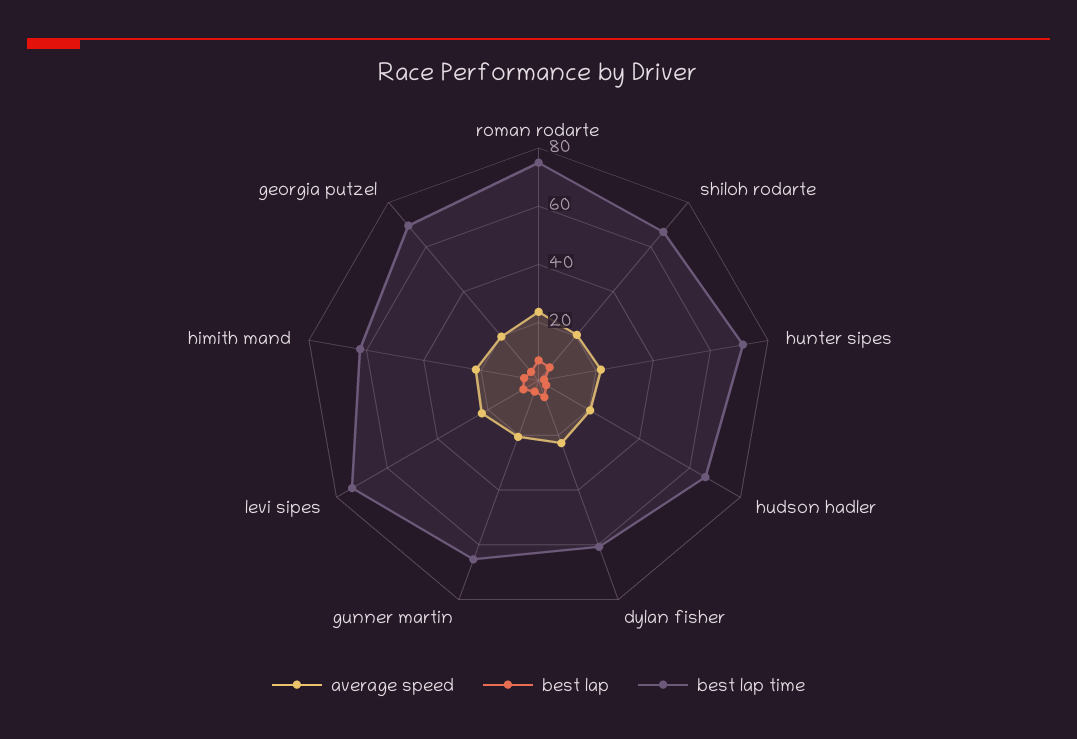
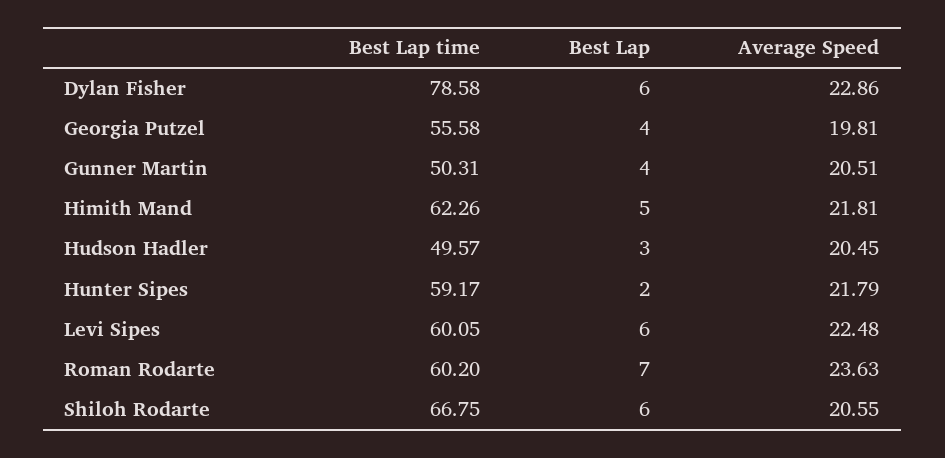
  {
    "average speed": {
      "roman rodarte": 23.63,
      "shiloh rodarte": 20.55,
      "hunter sipes": 21.79,
      "hudson hadler": 20.45,
      "dylan fisher": 22.86,
      "gunner martin": 20.51,
      "levi sipes": 22.48,
      "himith mand": 21.81,
      "georgia putzel": 19.81
    },
    "best lap": {
      "roman rodarte": 7,
      "shiloh rodarte": 6,
      "hunter sipes": 2,
      "hudson hadler": 3,
      "dylan fisher": 6,
      "gunner martin": 4,
      "levi sipes": 6,
      "himith mand": 5,
      "georgia putzel": 4
    },
    "best lap time": {
-     "roman rodarte": 75,
+     "roman rodarte": 60.2,
      "shiloh rodarte": 66.75,
-     "hunter sipes": 70,
+     "hunter sipes": 59.17,
-     "hudson hadler": 65,
+     "hudson hadler": 49.57,
-     "dylan fisher": 60,
+     "dylan fisher": 78.58,
-     "gunner martin": 65,
+     "gunner martin": 50.31,
-     "levi sipes": 75,
+     "levi sipes": 60.05,
      "himith mand": 62.26,
-     "georgia putzel": 70
+     "georgia putzel": 55.58
    }
  }

